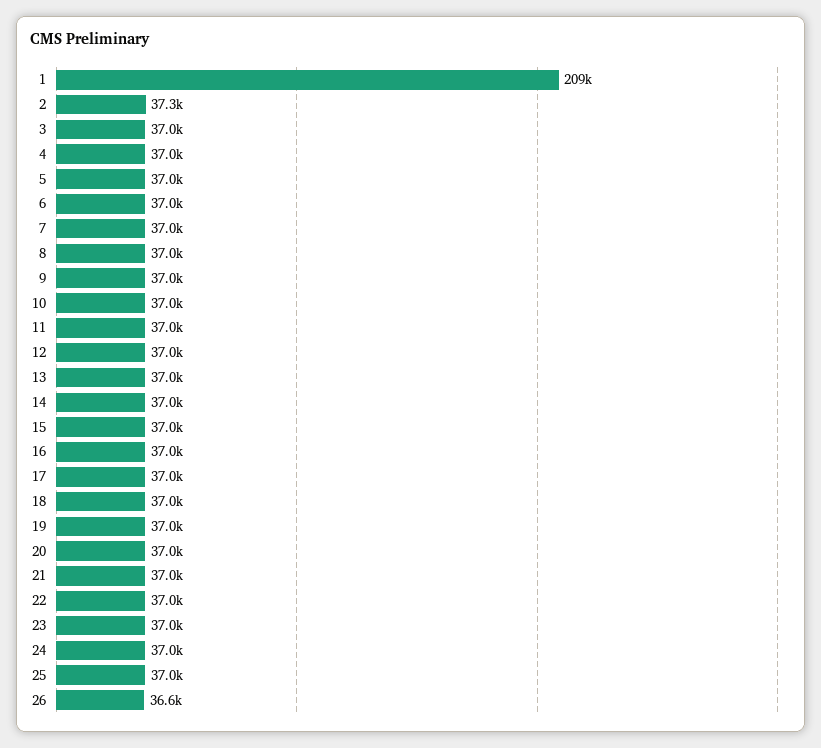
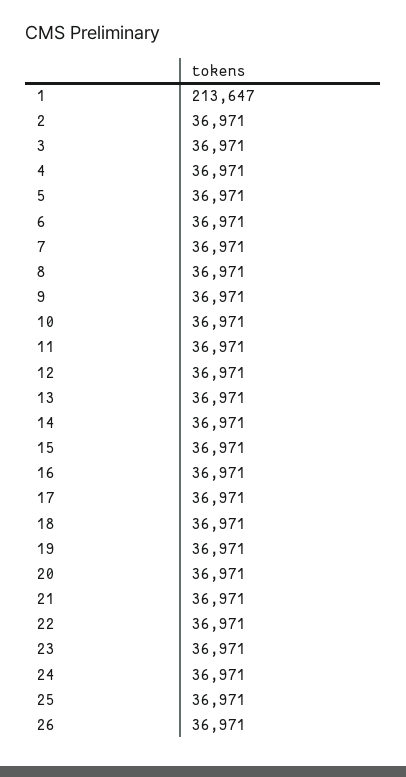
  {
-   "1": 209000,
+   "1": 213647,
-   "2": 37300,
+   "2": 36971,
    "3": 36971,
    "4": 36971,
    "5": 36971,
    "6": 36971,
    "7": 36971,
    "8": 36971,
    "9": 36971,
    "10": 36971,
    "11": 36971,
    "12": 36971,
    "13": 36971,
    "14": 36971,
    "15": 36971,
    "16": 36971,
    "17": 36971,
    "18": 36971,
    "19": 36971,
    "20": 36971,
    "21": 36971,
    "22": 36971,
    "23": 36971,
    "24": 36971,
    "25": 36971,
-   "26": 36600
+   "26": 36971
  }

